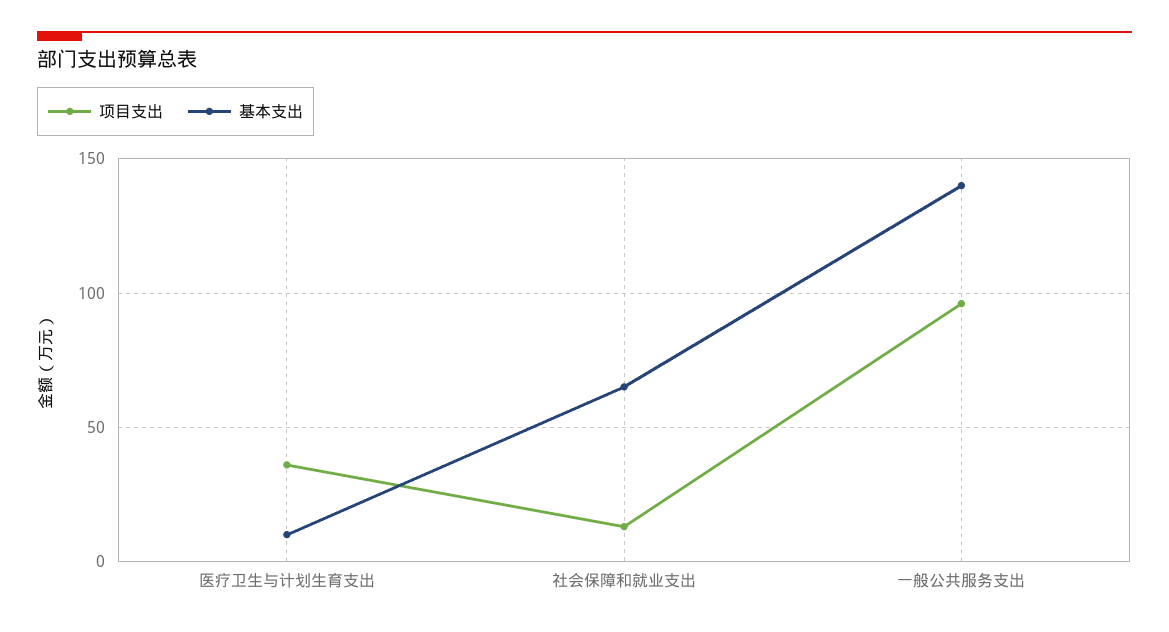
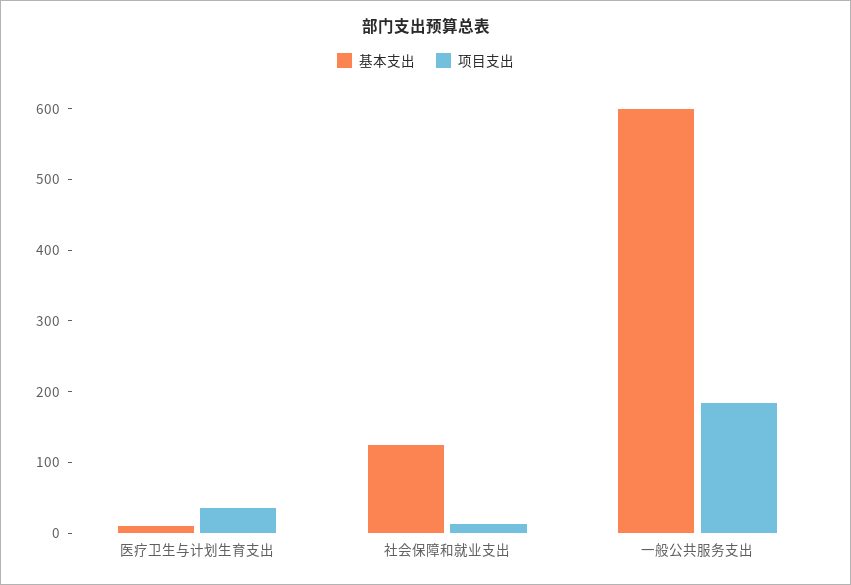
  {
    "项目支出": {
      "医疗卫生与计划生育支出": 35,
      "社会保障和就业支出": 15,
-     "一般公共服务支出": 95
+     "一般公共服务支出": 180
    },
    "基本支出": {
      "医疗卫生与计划生育支出": 10,
-     "社会保障和就业支出": 65,
+     "社会保障和就业支出": 120,
-     "一般公共服务支出": 140
+     "一般公共服务支出": 600
    }
  }

